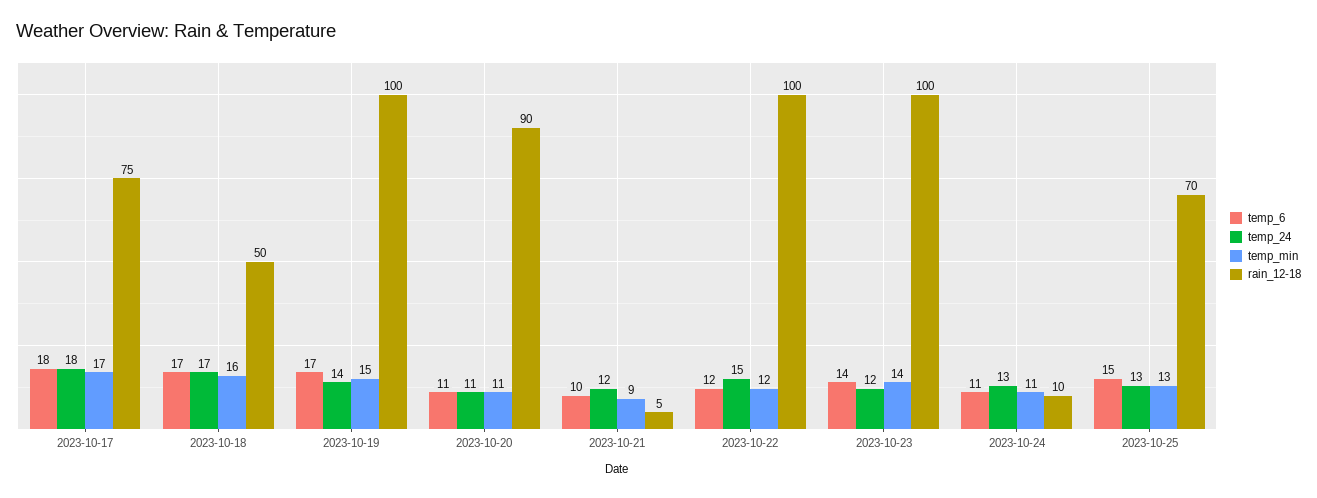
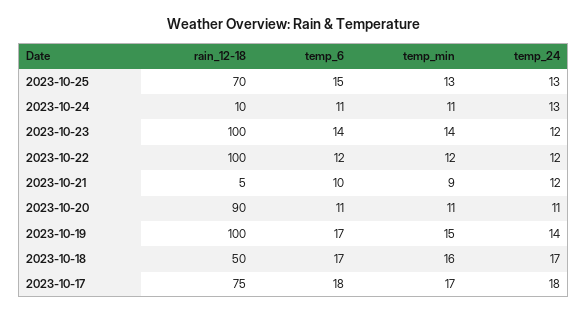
  {
    "temp_6": {
      "2023-10-17": 18,
      "2023-10-18": 17,
      "2023-10-19": 17,
      "2023-10-20": 11,
      "2023-10-21": 10,
      "2023-10-22": 12,
      "2023-10-23": 14,
      "2023-10-24": 11,
      "2023-10-25": 15
    },
    "temp_24": {
      "2023-10-17": 18,
      "2023-10-18": 17,
      "2023-10-19": 14,
      "2023-10-20": 11,
      "2023-10-21": 12,
-     "2023-10-22": 15,
+     "2023-10-22": 12,
      "2023-10-23": 12,
      "2023-10-24": 13,
      "2023-10-25": 13
    },
    "temp_min": {
      "2023-10-17": 17,
      "2023-10-18": 16,
      "2023-10-19": 15,
      "2023-10-20": 11,
      "2023-10-21": 9,
      "2023-10-22": 12,
      "2023-10-23": 14,
      "2023-10-24": 11,
      "2023-10-25": 13
    },
    "rain_12-18": {
      "2023-10-17": 75,
      "2023-10-18": 50,
      "2023-10-19": 100,
      "2023-10-20": 90,
      "2023-10-21": 5,
      "2023-10-22": 100,
      "2023-10-23": 100,
      "2023-10-24": 10,
      "2023-10-25": 70
    }
  }

